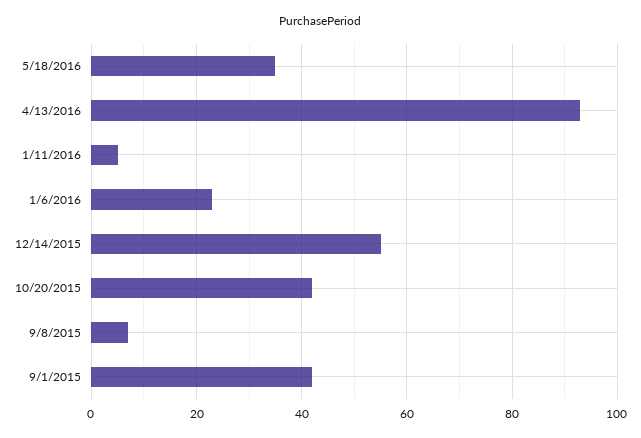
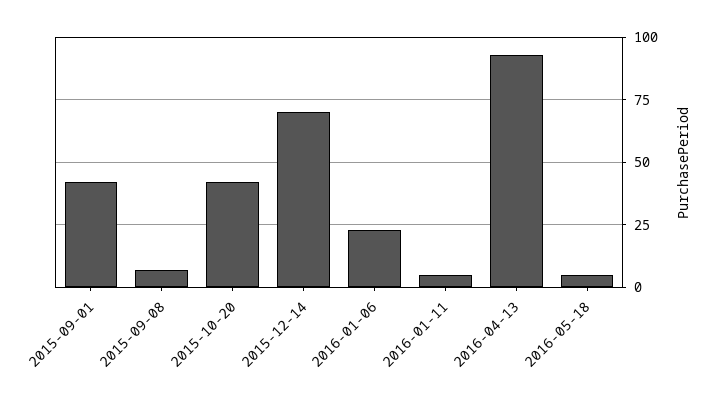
  {
-   "5/18/2016": 35,
+   "5/18/2016": 5,
    "4/13/2016": 95,
    "1/11/2016": 5,
    "1/6/2016": 25,
-   "12/14/2015": 55,
+   "12/14/2015": 70,
    "10/20/2015": 40,
    "9/8/2015": 5,
    "9/1/2015": 40
  }

